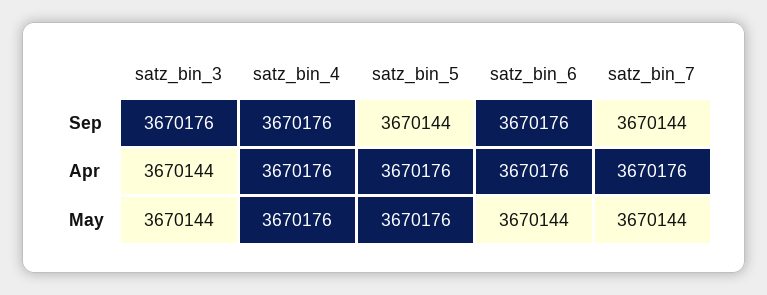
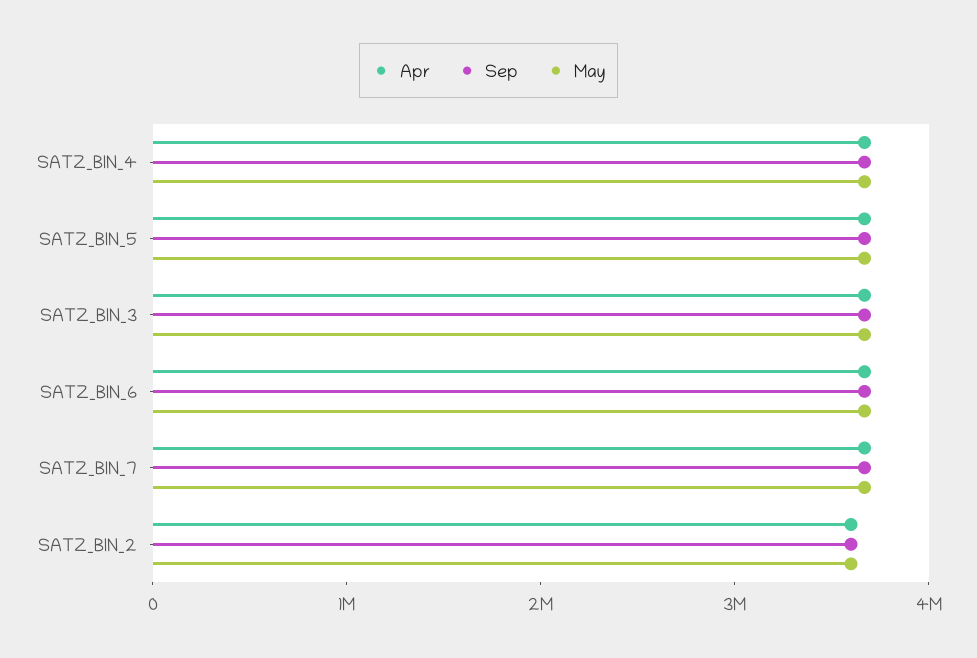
  {
    "Sep": {
      "satz_bin_3": 3670176,
      "satz_bin_4": 3670176,
      "satz_bin_5": 3670144,
      "satz_bin_6": 3670176,
-     "satz_bin_7": 3670144
+     "satz_bin_7": 3670144,
+     "SATZ_BIN_2": 3600000
    },
    "Apr": {
      "satz_bin_3": 3670144,
      "satz_bin_4": 3670176,
      "satz_bin_5": 3670176,
      "satz_bin_6": 3670176,
-     "satz_bin_7": 3670176
+     "satz_bin_7": 3670176,
+     "SATZ_BIN_2": 3600000
    },
    "May": {
      "satz_bin_3": 3670144,
      "satz_bin_4": 3670176,
      "satz_bin_5": 3670176,
      "satz_bin_6": 3670144,
-     "satz_bin_7": 3670144
+     "satz_bin_7": 3670144,
+     "SATZ_BIN_2": 3600000
    }
  }

